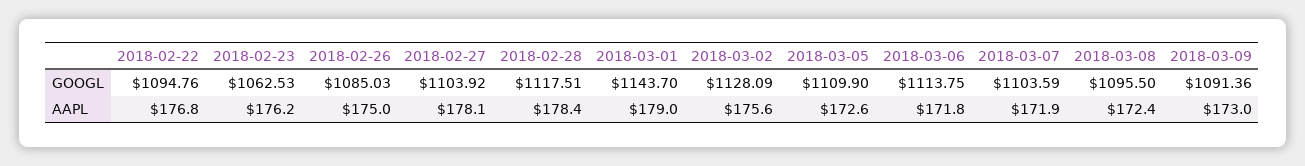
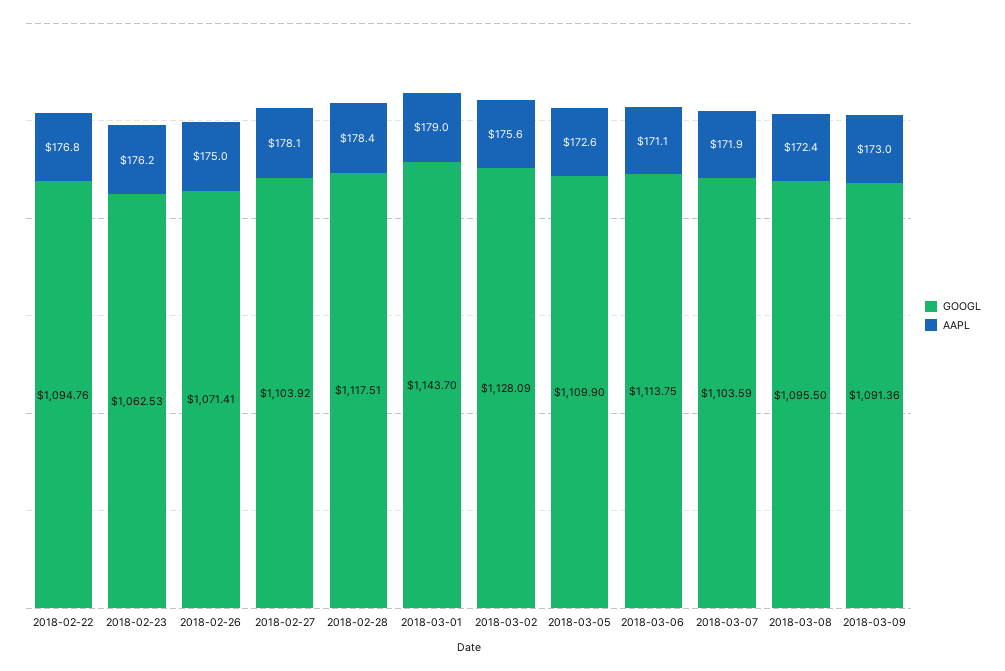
  {
    "GOOGL": {
      "2018-02-22": 1094.76,
      "2018-02-23": 1062.53,
-     "2018-02-26": 1085.03,
+     "2018-02-26": 1071.41,
      "2018-02-27": 1103.92,
      "2018-02-28": 1117.51,
      "2018-03-01": 1143.7,
      "2018-03-02": 1128.09,
      "2018-03-05": 1109.9,
      "2018-03-06": 1113.75,
      "2018-03-07": 1103.59,
      "2018-03-08": 1095.5,
      "2018-03-09": 1091.36
    },
    "AAPL": {
      "2018-02-22": 176.8,
      "2018-02-23": 176.2,
      "2018-02-26": 175,
      "2018-02-27": 178.1,
      "2018-02-28": 178.4,
      "2018-03-01": 179,
      "2018-03-02": 175.6,
      "2018-03-05": 172.6,
-     "2018-03-06": 171.8,
+     "2018-03-06": 171.1,
      "2018-03-07": 171.9,
      "2018-03-08": 172.4,
      "2018-03-09": 173
    }
  }

